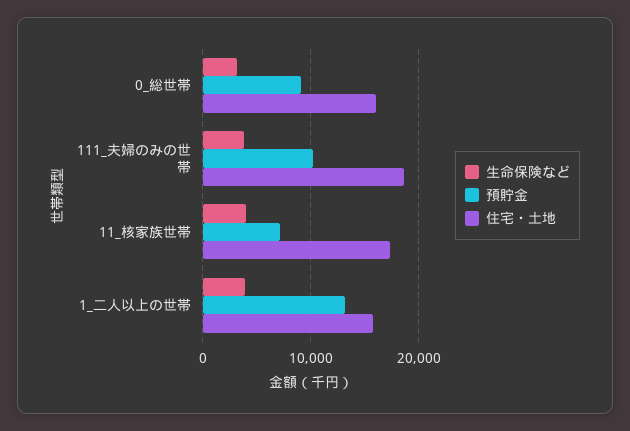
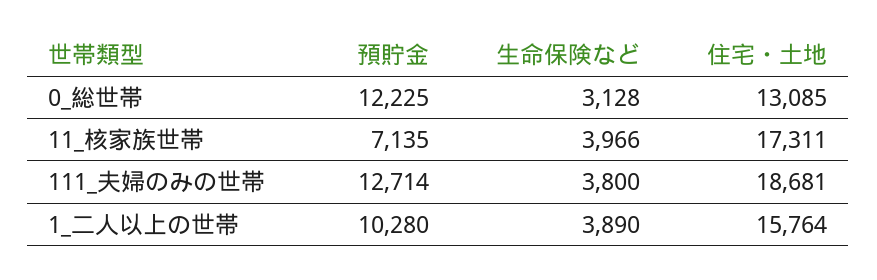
  {
    "生命保険など": {
      "0_総世帯": 3128,
      "111_夫婦のみの世帯": 3800,
      "11_核家族世帯": 3966,
      "1_二人以上の世帯": 3890
    },
    "預貯金": {
-     "0_総世帯": 9000,
+     "0_総世帯": 12225,
-     "111_夫婦のみの世帯": 10000,
+     "111_夫婦のみの世帯": 12714,
      "11_核家族世帯": 7135,
-     "1_二人以上の世帯": 13000
+     "1_二人以上の世帯": 10280
    },
    "住宅・土地": {
-     "0_総世帯": 16000,
+     "0_総世帯": 13085,
      "111_夫婦のみの世帯": 18681,
      "11_核家族世帯": 17311,
      "1_二人以上の世帯": 15764
    }
  }

